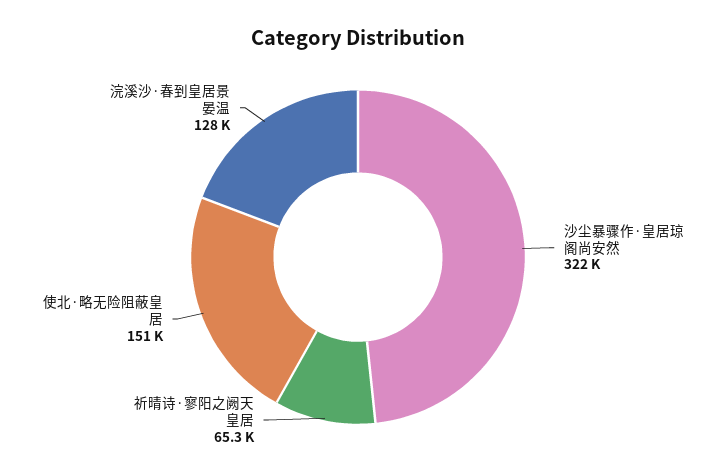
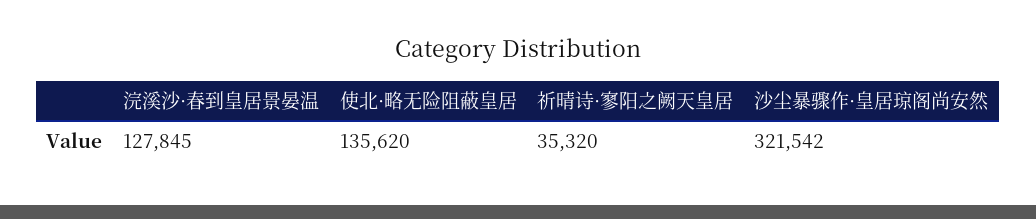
  {
    "沙尘暴骤作·皇居琼阁尚安然": 321542,
-   "祈晴诗·寥阳之阙天皇居": 65300,
+   "祈晴诗·寥阳之阙天皇居": 35320,
-   "使北·略无险阻蔽皇居": 151000,
+   "使北·略无险阻蔽皇居": 135620,
    "浣溪沙·春到皇居景晏温": 127845
  }

